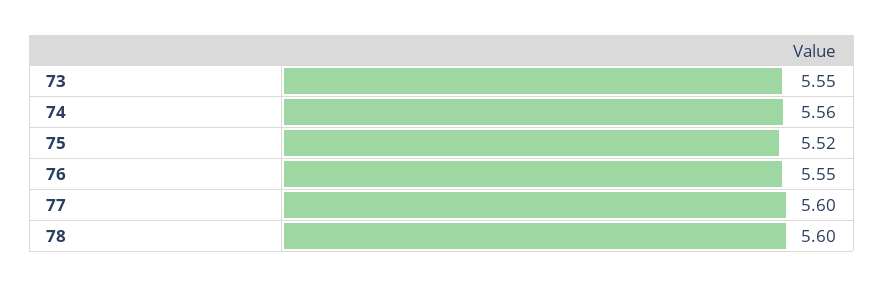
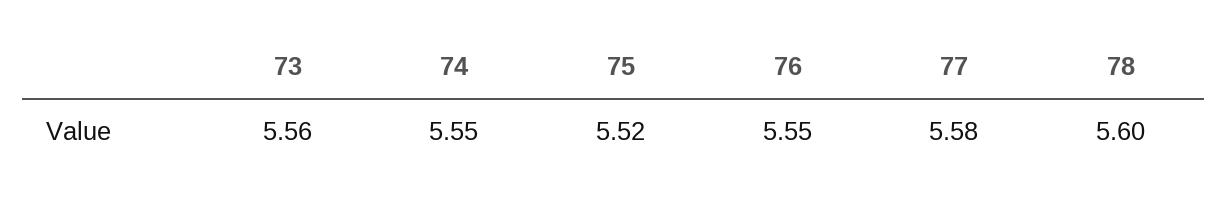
  {
-   "73": 5.55,
+   "73": 5.56,
-   "74": 5.56,
+   "74": 5.55,
    "75": 5.52,
    "76": 5.55,
-   "77": 5.6,
+   "77": 5.58,
    "78": 5.6
  }

